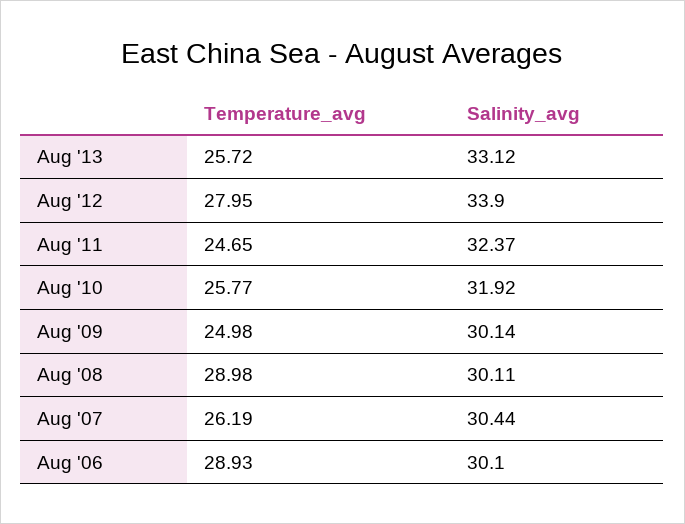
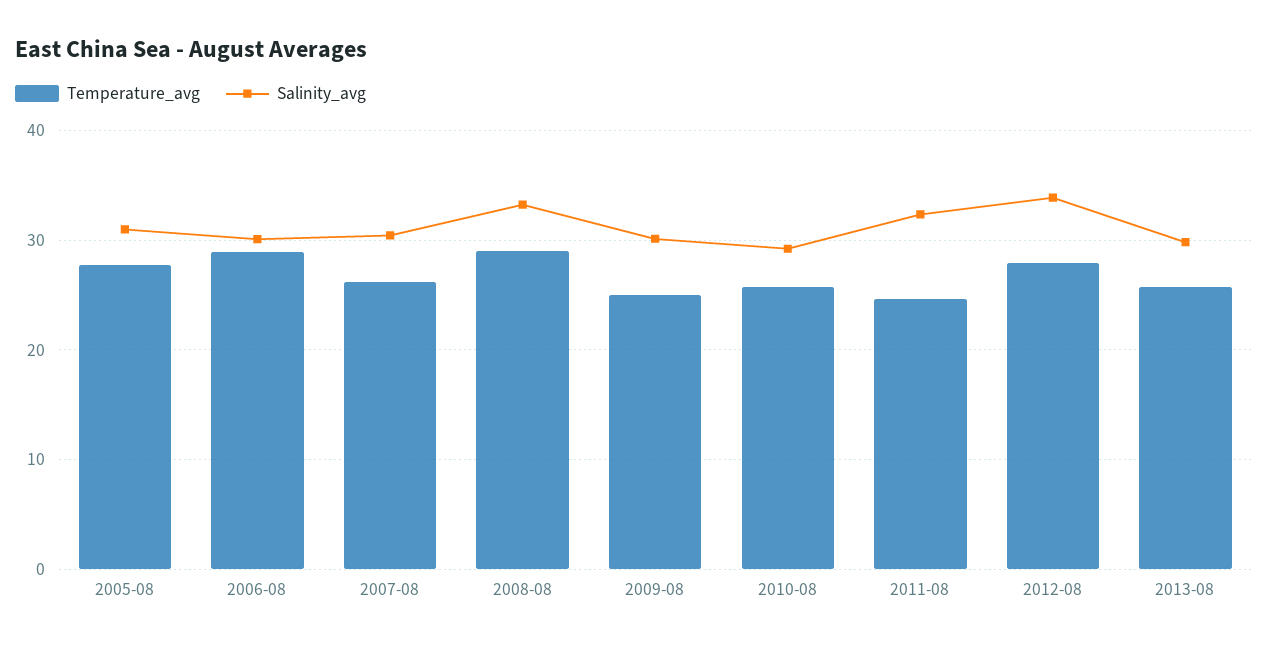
  {
    "Temperature_avg": {
      "Aug '13": 25.72,
      "Aug '12": 27.95,
      "Aug '11": 24.65,
      "Aug '10": 25.77,
      "Aug '09": 24.98,
      "Aug '08": 28.98,
      "Aug '07": 26.19,
-     "Aug '06": 28.93
+     "Aug '06": 28.93,
+     "2005-08": 28
    },
    "Salinity_avg": {
-     "Aug '13": 33.12,
+     "Aug '13": 30,
      "Aug '12": 33.9,
      "Aug '11": 32.37,
-     "Aug '10": 31.92,
+     "Aug '10": 29,
      "Aug '09": 30.14,
-     "Aug '08": 30.11,
+     "Aug '08": 33,
      "Aug '07": 30.44,
-     "Aug '06": 30.1
+     "Aug '06": 30.1,
+     "2005-08": 31
    }
  }

